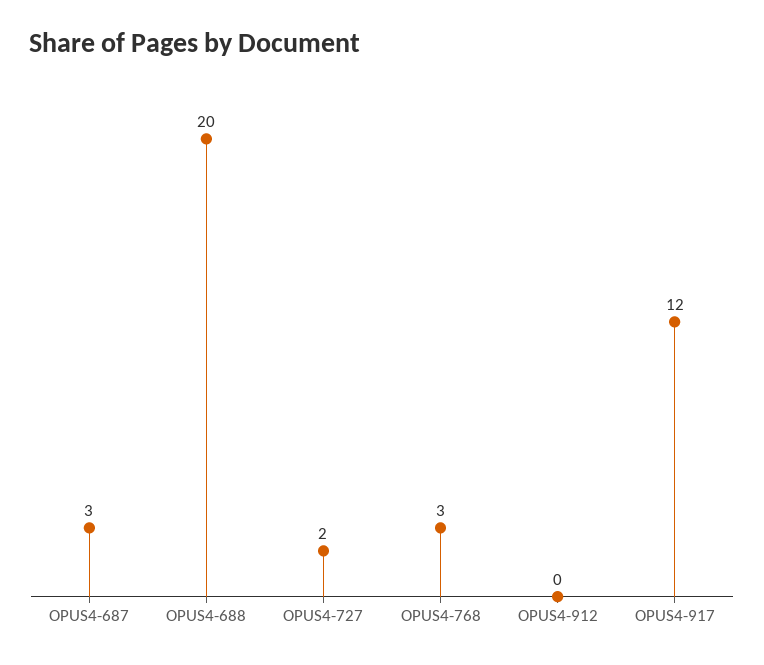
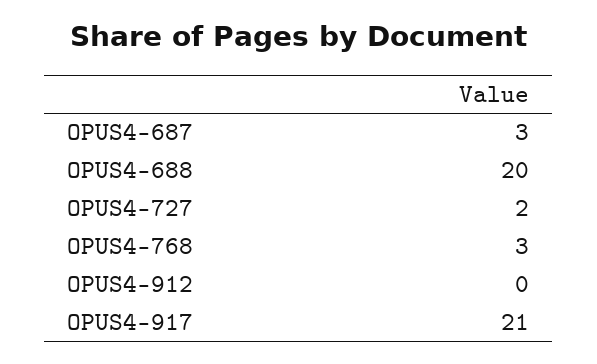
  {
    "OPUS4-687": 3,
    "OPUS4-688": 20,
    "OPUS4-727": 2,
    "OPUS4-768": 3,
    "OPUS4-912": 0,
-   "OPUS4-917": 12
+   "OPUS4-917": 21
  }

